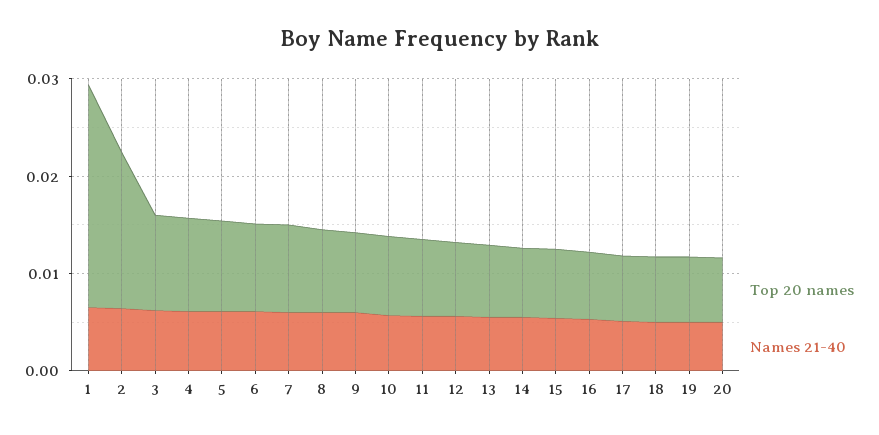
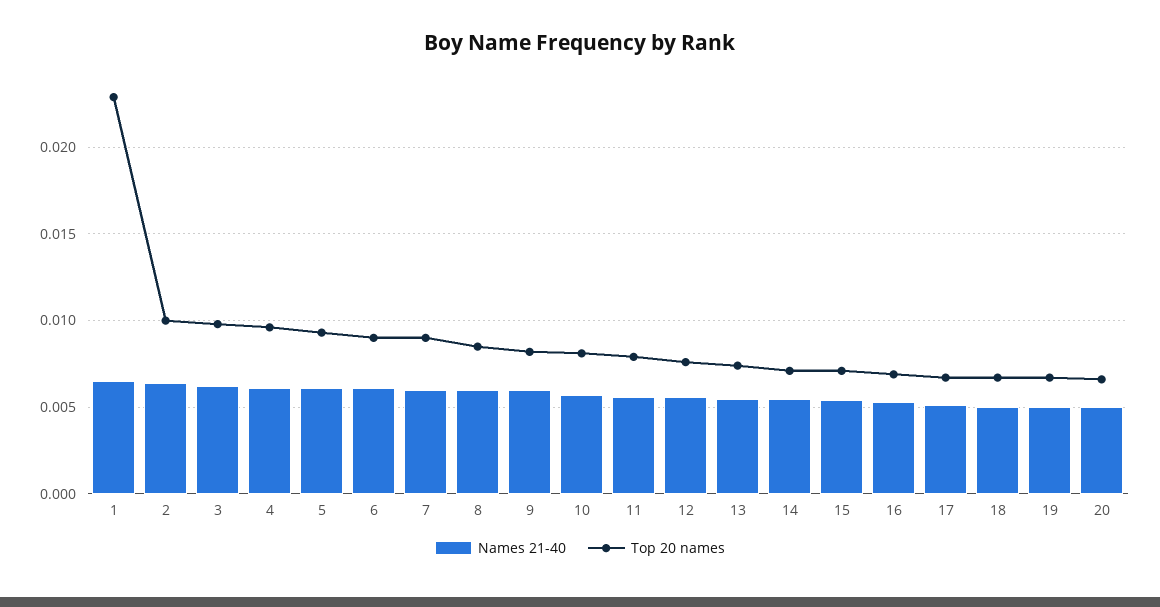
  {
    "Top 20 names": {
      "1": 0.023,
-     "2": 0.016,
+     "2": 0.01,
      "3": 0.01,
      "4": 0.0095,
      "5": 0.0095,
      "6": 0.009,
      "7": 0.009,
      "8": 0.0085,
      "9": 0.008,
      "10": 0.008,
      "11": 0.008,
      "12": 0.0075,
      "13": 0.0075,
      "14": 0.007,
      "15": 0.007,
      "16": 0.007,
      "17": 0.0065,
      "18": 0.0065,
      "19": 0.0065,
      "20": 0.0065
    },
    "Names 21-40": {
      "1": 0.0065,
      "2": 0.0065,
      "3": 0.006,
      "4": 0.006,
      "5": 0.006,
      "6": 0.006,
      "7": 0.006,
      "8": 0.006,
      "9": 0.006,
      "10": 0.0055,
      "11": 0.0055,
      "12": 0.0055,
      "13": 0.0055,
      "14": 0.0055,
      "15": 0.0055,
      "16": 0.0055,
      "17": 0.005,
      "18": 0.005,
      "19": 0.005,
      "20": 0.005
    }
  }

